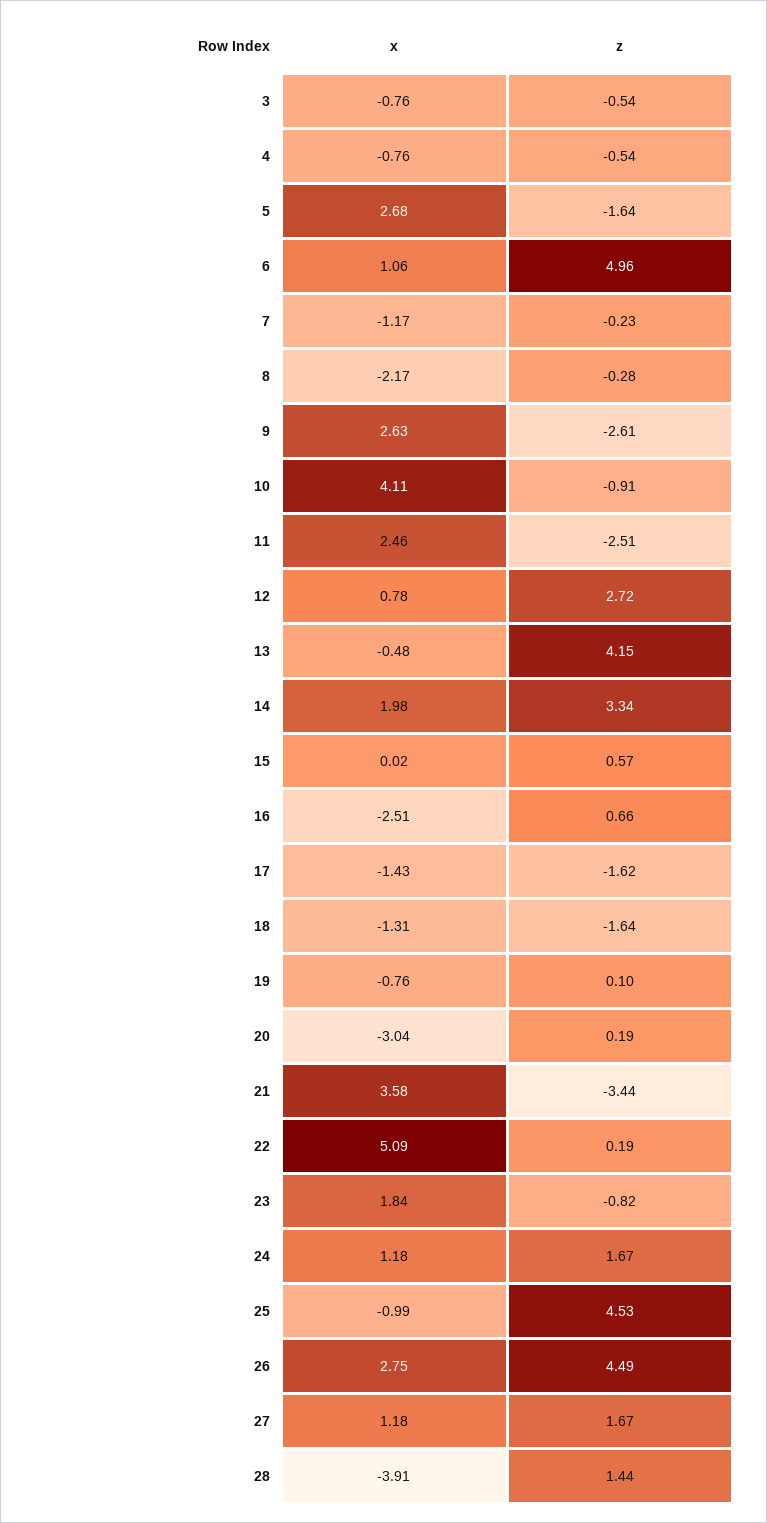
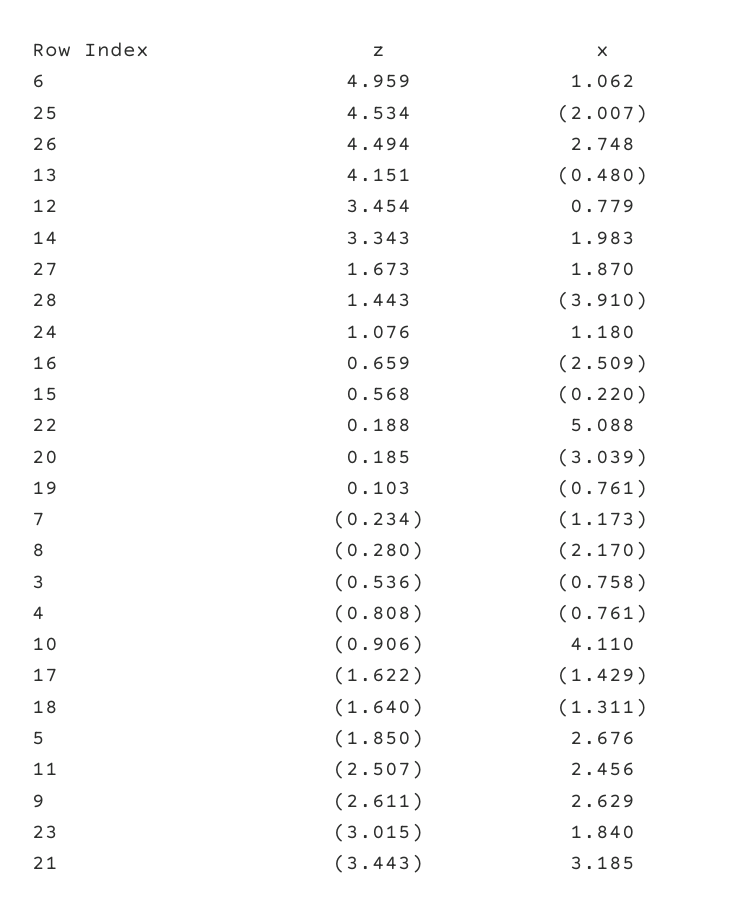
  {
    "x": {
      "3": -0.758,
      "4": -0.761,
      "5": 2.676,
      "6": 1.062,
      "7": -1.173,
      "8": -2.17,
      "9": 2.629,
      "10": 4.11,
      "11": 2.456,
      "12": 0.779,
      "13": -0.48,
      "14": 1.983,
-     "15": 0.02,
+     "15": -0.22,
      "16": -2.509,
      "17": -1.429,
      "18": -1.311,
      "19": -0.761,
      "20": -3.039,
-     "21": 3.58,
+     "21": 3.185,
      "22": 5.088,
      "23": 1.84,
      "24": 1.18,
-     "25": -0.99,
+     "25": -2.007,
      "26": 2.748,
-     "27": 1.18,
+     "27": 1.87,
      "28": -3.91
    },
    "z": {
      "3": -0.536,
-     "4": -0.54,
+     "4": -0.808,
-     "5": -1.64,
+     "5": -1.85,
      "6": 4.959,
      "7": -0.234,
      "8": -0.28,
      "9": -2.611,
      "10": -0.906,
      "11": -2.507,
-     "12": 2.72,
+     "12": 3.454,
      "13": 4.151,
      "14": 3.343,
      "15": 0.568,
      "16": 0.659,
      "17": -1.622,
      "18": -1.64,
      "19": 0.103,
      "20": 0.185,
      "21": -3.443,
      "22": 0.188,
-     "23": -0.82,
+     "23": -3.015,
-     "24": 1.67,
+     "24": 1.076,
      "25": 4.534,
      "26": 4.494,
      "27": 1.673,
      "28": 1.443
    }
  }

